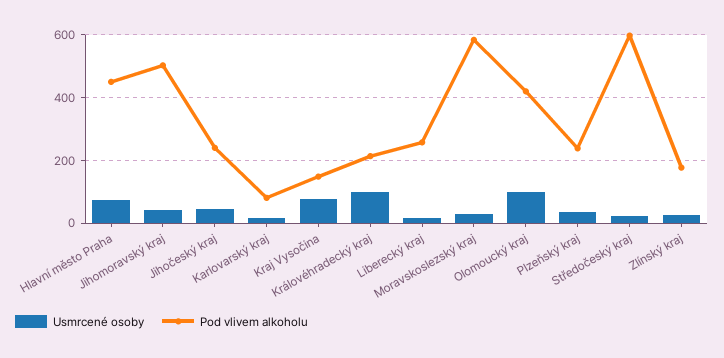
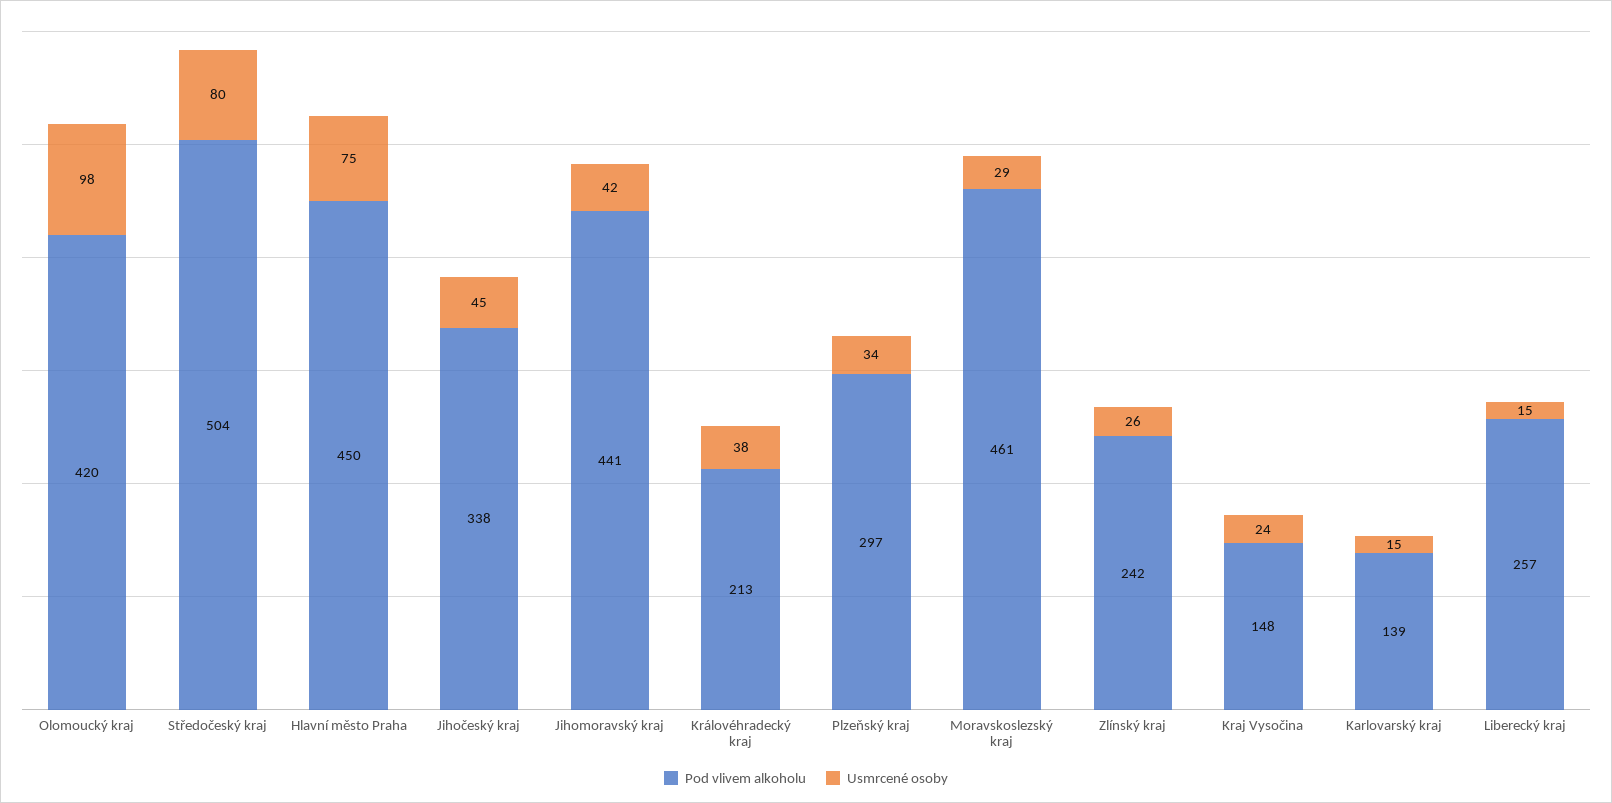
  {
    "Usmrcené osoby": {
      "Hlavní město Praha": 75,
      "Jihomoravský kraj": 42,
      "Jihočeský kraj": 45,
      "Karlovarský kraj": 15,
-     "Kraj Vysočina": 80,
+     "Kraj Vysočina": 24,
-     "Královéhradecký kraj": 100,
+     "Královéhradecký kraj": 38,
      "Liberecký kraj": 15,
      "Moravskoslezský kraj": 29,
      "Olomoucký kraj": 98,
      "Plzeňský kraj": 34,
-     "Středočeský kraj": 20,
+     "Středočeský kraj": 80,
      "Zlínský kraj": 26
    },
    "Pod vlivem alkoholu": {
      "Hlavní město Praha": 450,
-     "Jihomoravský kraj": 500,
+     "Jihomoravský kraj": 441,
-     "Jihočeský kraj": 240,
+     "Jihočeský kraj": 338,
-     "Karlovarský kraj": 80,
+     "Karlovarský kraj": 139,
      "Kraj Vysočina": 148,
      "Královéhradecký kraj": 213,
      "Liberecký kraj": 257,
-     "Moravskoslezský kraj": 580,
+     "Moravskoslezský kraj": 461,
      "Olomoucký kraj": 420,
-     "Plzeňský kraj": 240,
+     "Plzeňský kraj": 297,
-     "Středočeský kraj": 600,
+     "Středočeský kraj": 504,
-     "Zlínský kraj": 180
+     "Zlínský kraj": 242
    }
  }

